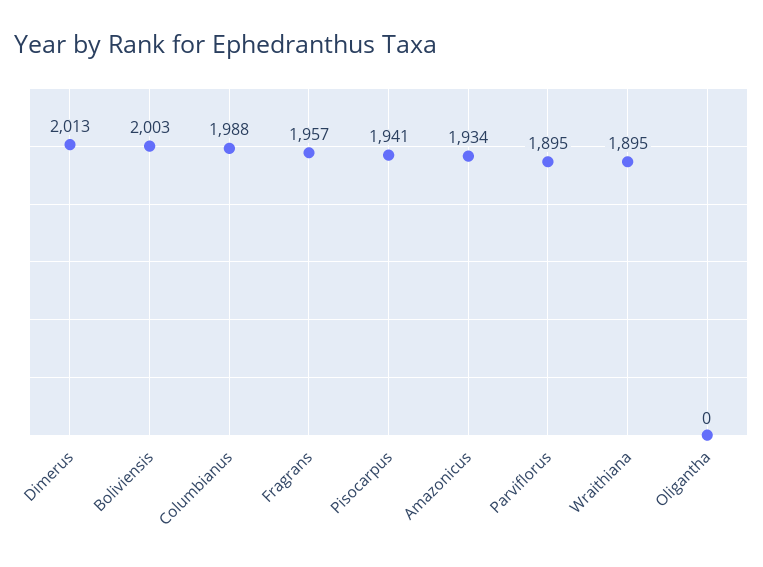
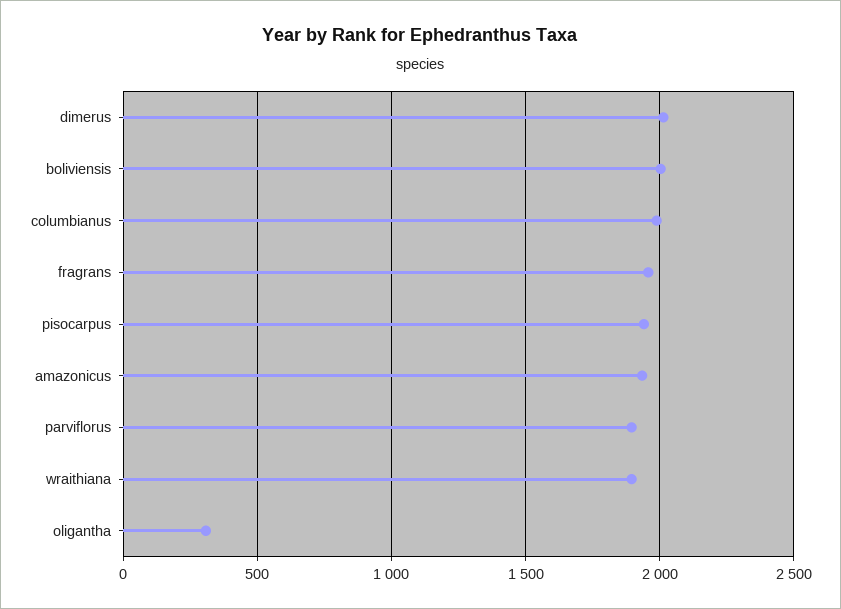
  {
    "Dimerus": 2013,
    "Boliviensis": 2003,
    "Columbianus": 1988,
    "Fragrans": 1957,
    "Pisocarpus": 1941,
    "Amazonicus": 1934,
    "Parviflorus": 1895,
    "Wraithiana": 1895,
-   "Oligantha": 0
+   "Oligantha": 300
  }

